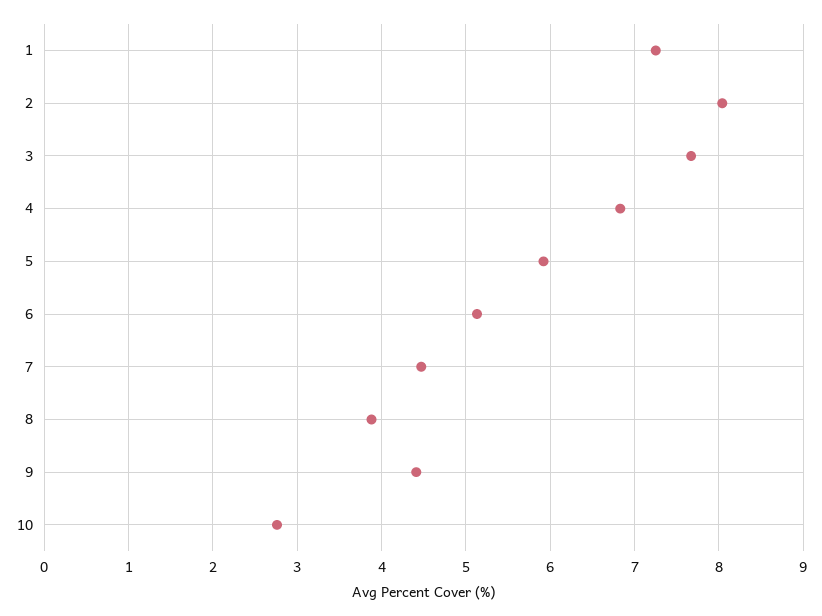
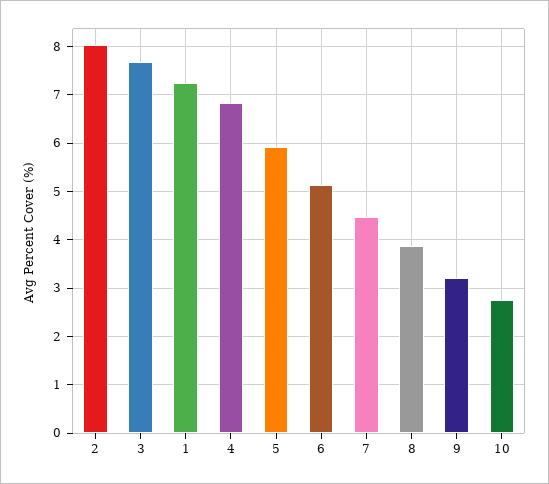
  {
    "1": 7.3,
    "2": 8,
    "3": 7.7,
    "4": 6.8,
    "5": 5.9,
    "6": 5.1,
    "7": 4.5,
    "8": 3.9,
-   "9": 4.4,
+   "9": 3.2,
    "10": 2.8
  }

